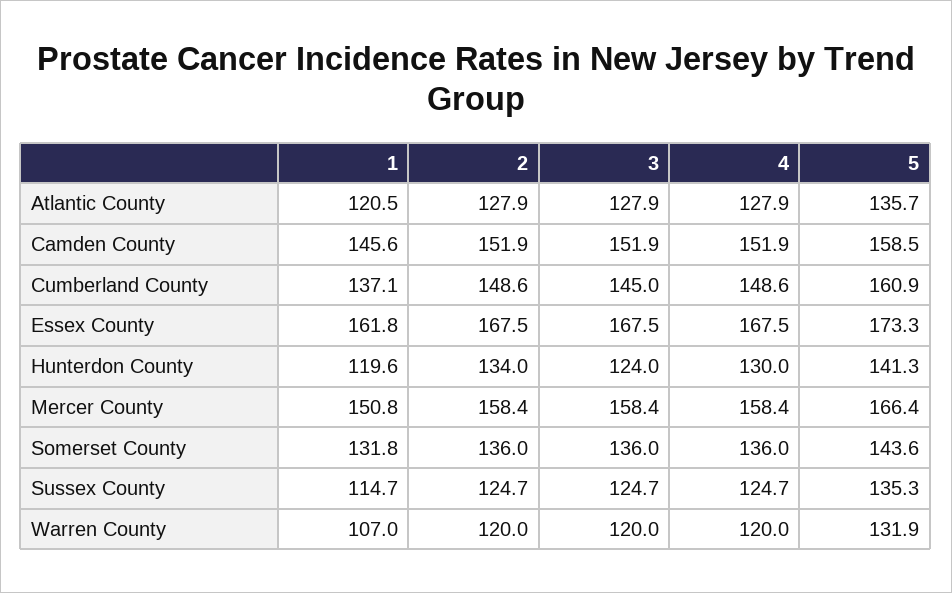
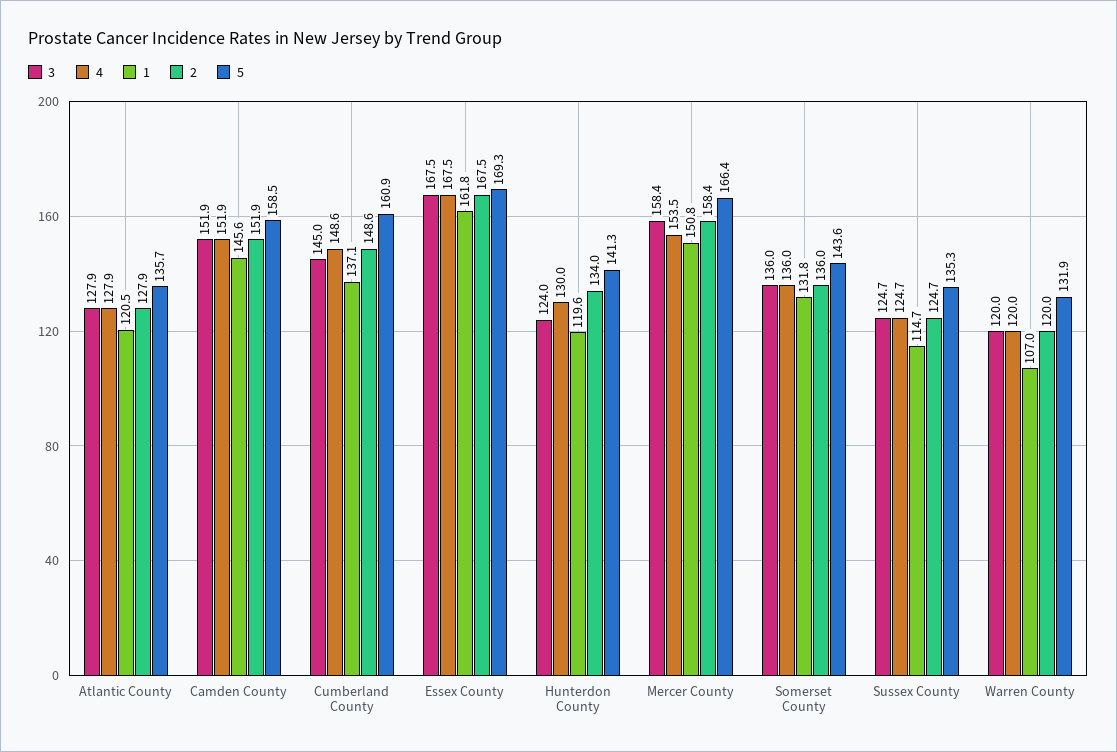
  {
    "1": {
      "Atlantic County": 120.5,
      "Camden County": 145.6,
      "Cumberland County": 137.1,
      "Essex County": 161.8,
      "Hunterdon County": 119.6,
      "Mercer County": 150.8,
      "Somerset County": 131.8,
      "Sussex County": 114.7,
      "Warren County": 107
    },
    "2": {
      "Atlantic County": 127.9,
      "Camden County": 151.9,
      "Cumberland County": 148.6,
      "Essex County": 167.5,
      "Hunterdon County": 134,
      "Mercer County": 158.4,
      "Somerset County": 136,
      "Sussex County": 124.7,
      "Warren County": 120
    },
    "3": {
      "Atlantic County": 127.9,
      "Camden County": 151.9,
      "Cumberland County": 145,
      "Essex County": 167.5,
      "Hunterdon County": 124,
      "Mercer County": 158.4,
      "Somerset County": 136,
      "Sussex County": 124.7,
      "Warren County": 120
    },
    "4": {
      "Atlantic County": 127.9,
      "Camden County": 151.9,
      "Cumberland County": 148.6,
      "Essex County": 167.5,
      "Hunterdon County": 130,
-     "Mercer County": 158.4,
+     "Mercer County": 153.5,
      "Somerset County": 136,
      "Sussex County": 124.7,
      "Warren County": 120
    },
    "5": {
      "Atlantic County": 135.7,
      "Camden County": 158.5,
      "Cumberland County": 160.9,
-     "Essex County": 173.3,
+     "Essex County": 169.3,
      "Hunterdon County": 141.3,
      "Mercer County": 166.4,
      "Somerset County": 143.6,
      "Sussex County": 135.3,
      "Warren County": 131.9
    }
  }

